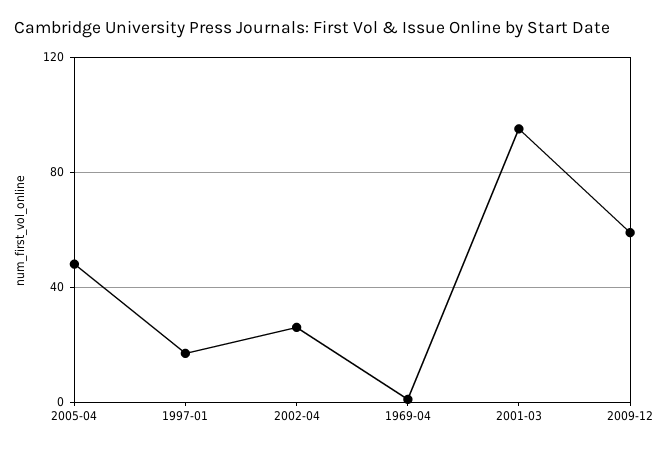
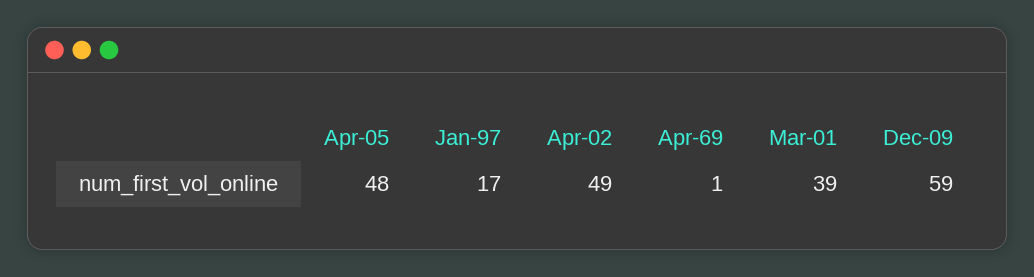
  {
    "2005-04": 48,
    "1997-01": 17,
-   "2002-04": 25,
+   "2002-04": 49,
    "1969-04": 1,
-   "2001-03": 95,
+   "2001-03": 39,
    "2009-12": 59
  }

